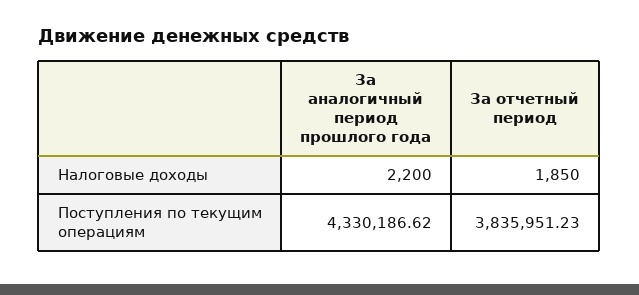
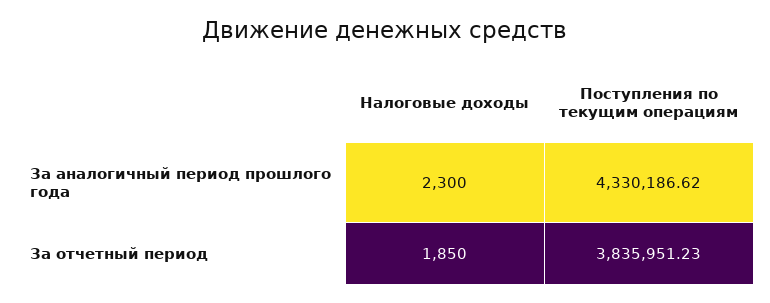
  {
    "За аналогичный период прошлого года": {
-     "Налоговые доходы": 2200,
+     "Налоговые доходы": 2300,
      "Поступления по текущим операциям": 4330186.62
    },
    "За отчетный период": {
      "Налоговые доходы": 1850,
      "Поступления по текущим операциям": 3835951.23
    }
  }

